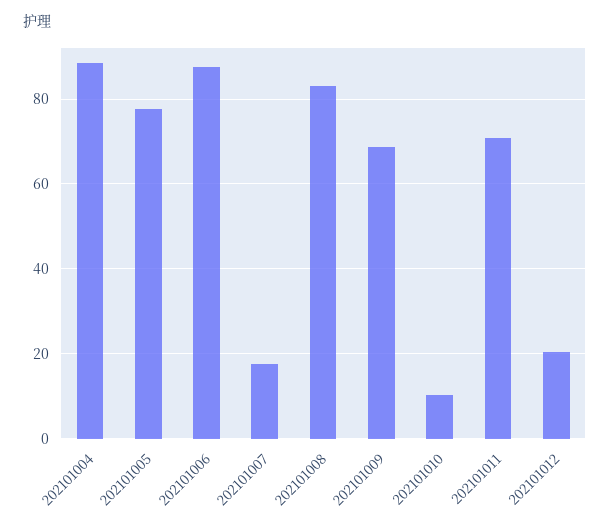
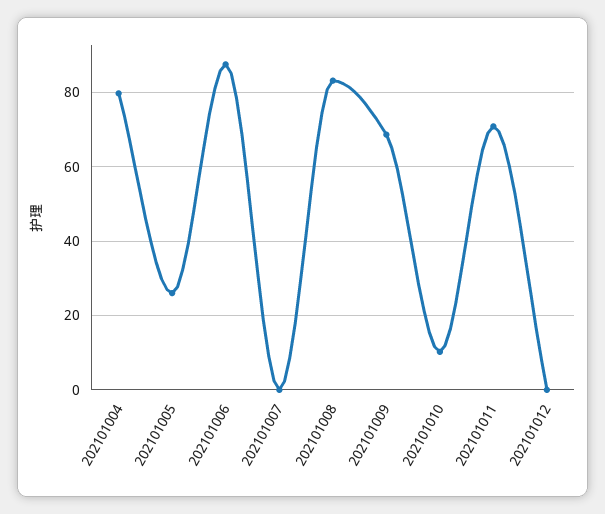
  {
-   "202101004": 88,
+   "202101004": 80,
-   "202101005": 78,
+   "202101005": 26,
    "202101006": 88,
-   "202101007": 18,
+   "202101007": 0,
    "202101008": 84,
    "202101009": 68,
    "202101010": 10,
    "202101011": 70,
-   "202101012": 20
+   "202101012": 0
  }

